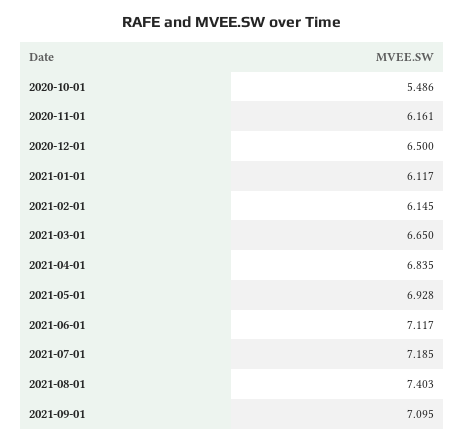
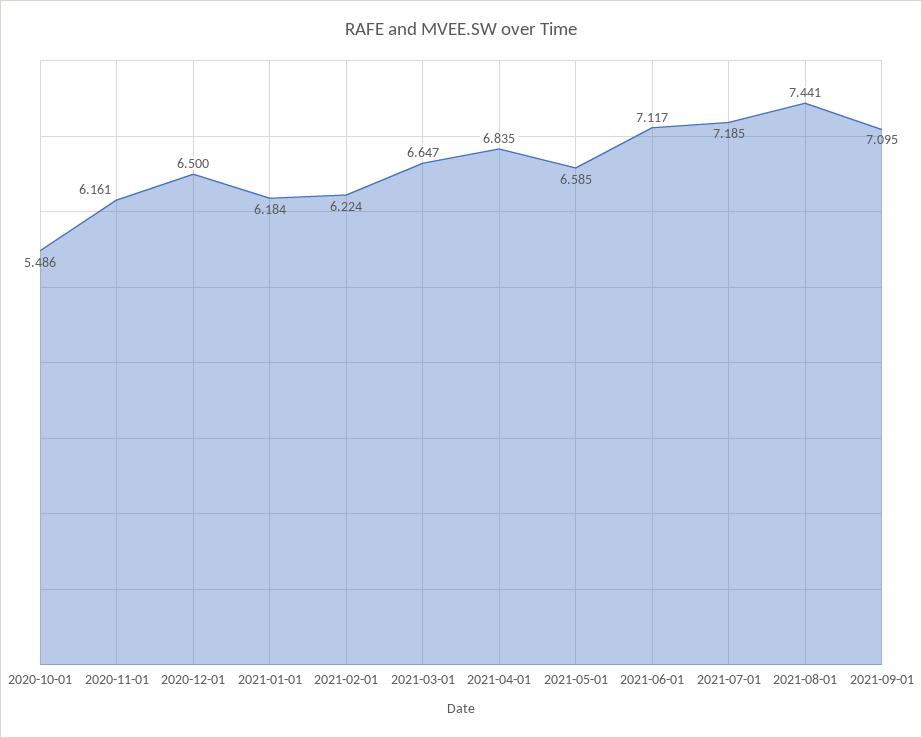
  {
    "2020-10-01": 5.486,
    "2020-11-01": 6.161,
    "2020-12-01": 6.5,
-   "2021-01-01": 6.117,
+   "2021-01-01": 6.184,
-   "2021-02-01": 6.145,
+   "2021-02-01": 6.224,
-   "2021-03-01": 6.65,
+   "2021-03-01": 6.647,
    "2021-04-01": 6.835,
-   "2021-05-01": 6.928,
+   "2021-05-01": 6.585,
    "2021-06-01": 7.117,
    "2021-07-01": 7.185,
-   "2021-08-01": 7.403,
+   "2021-08-01": 7.441,
    "2021-09-01": 7.095
  }

